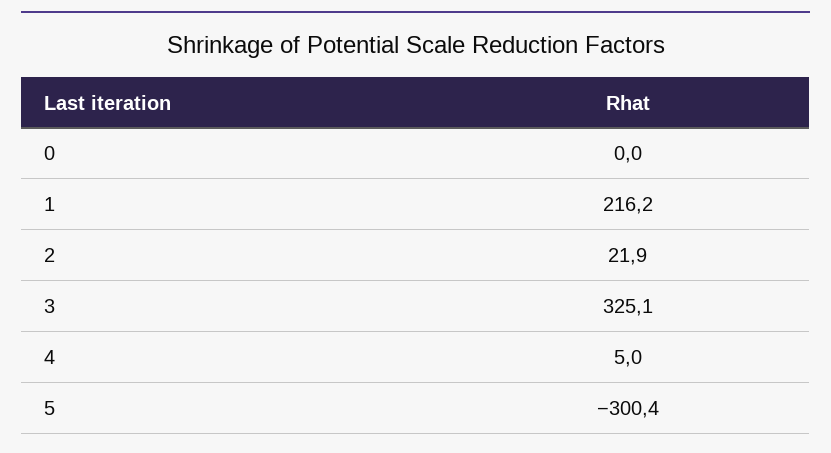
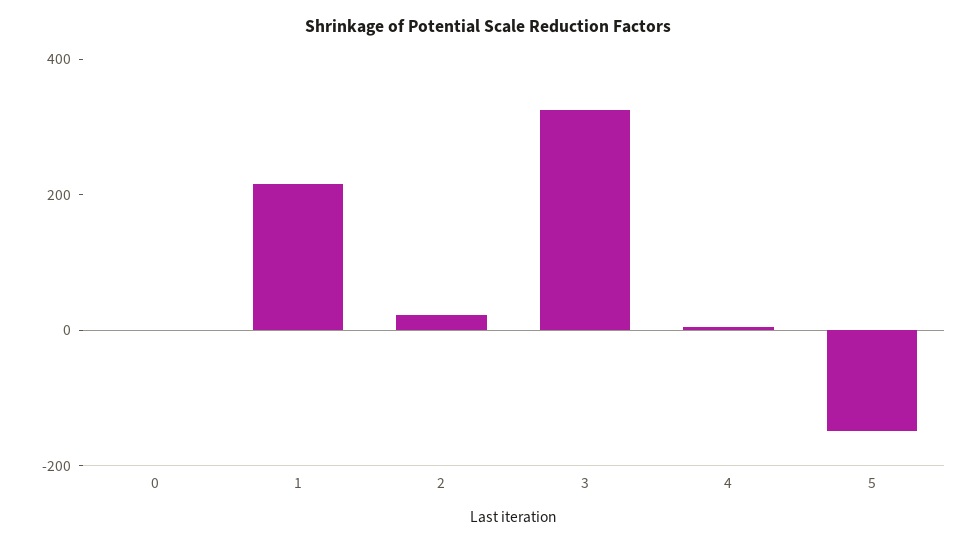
  {
    "0": 0,
    "1": 216.2,
    "2": 21.9,
    "3": 325.1,
    "4": 5,
-   "5": -300.4
+   "5": -150
  }

